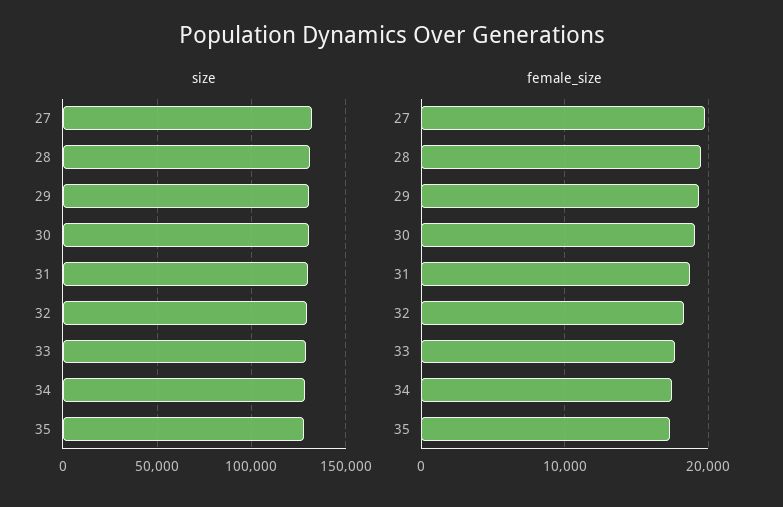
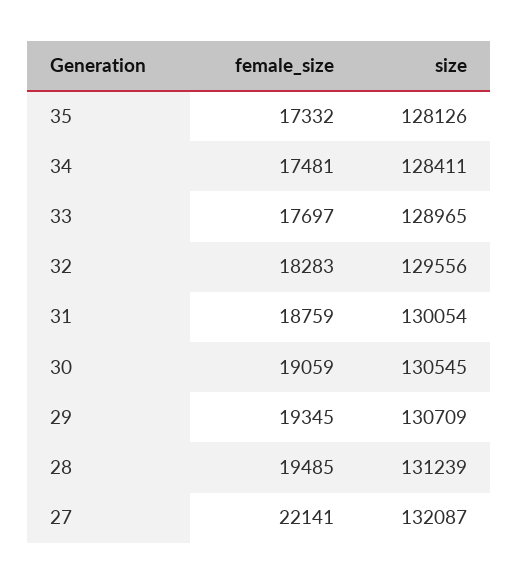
  {
    "size": {
      "27": 132087,
      "28": 131239,
      "29": 130709,
      "30": 130545,
      "31": 130054,
      "32": 129556,
      "33": 128965,
      "34": 128411,
      "35": 128126
    },
    "female_size": {
-     "27": 20000,
+     "27": 22141,
      "28": 19485,
      "29": 19345,
      "30": 19059,
      "31": 18759,
      "32": 18283,
      "33": 17697,
      "34": 17481,
      "35": 17332
    }
  }

